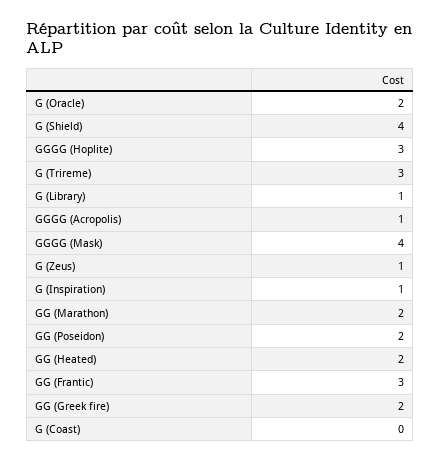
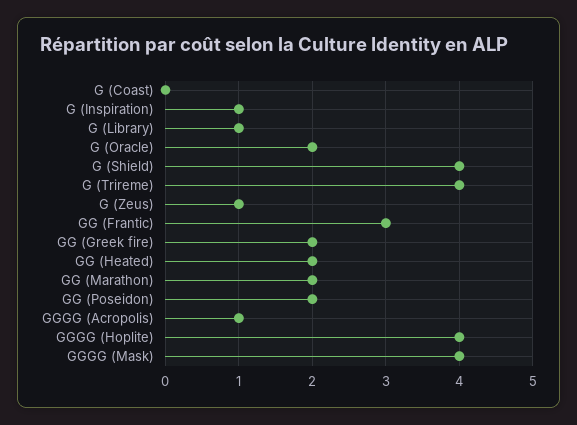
  {
    "G (Oracle)": 2,
    "G (Shield)": 4,
-   "GGGG (Hoplite)": 3,
+   "GGGG (Hoplite)": 4,
-   "G (Trireme)": 3,
+   "G (Trireme)": 4,
    "G (Library)": 1,
    "GGGG (Acropolis)": 1,
    "GGGG (Mask)": 4,
    "G (Zeus)": 1,
    "G (Inspiration)": 1,
    "GG (Marathon)": 2,
    "GG (Poseidon)": 2,
    "GG (Heated)": 2,
    "GG (Frantic)": 3,
    "GG (Greek fire)": 2,
    "G (Coast)": 0
  }

